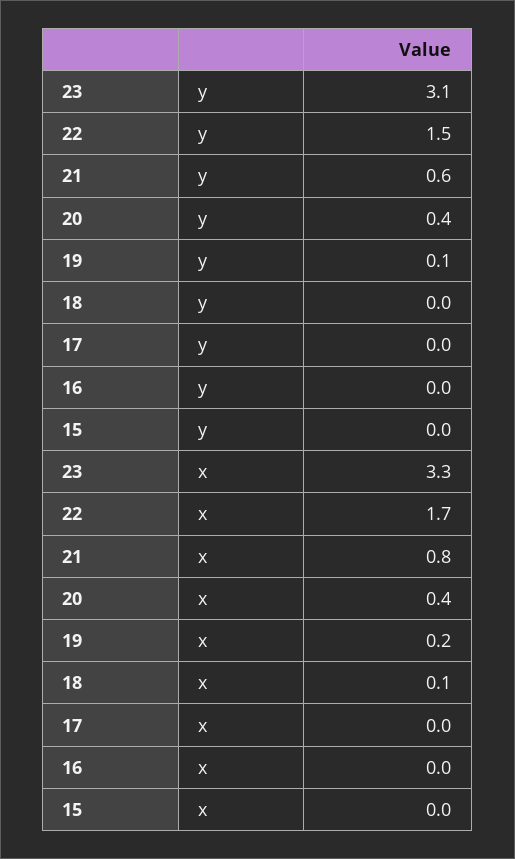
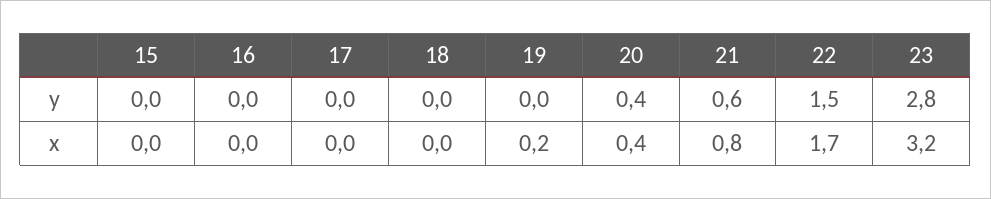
  {
    "23": {
-     "y": 3.1,
+     "y": 2.8,
-     "x": 3.3
+     "x": 3.2
    },
    "22": {
      "y": 1.5,
      "x": 1.7
    },
    "21": {
      "y": 0.6,
      "x": 0.8
    },
    "20": {
      "y": 0.4,
      "x": 0.4
    },
    "19": {
-     "y": 0.1,
+     "y": 0,
      "x": 0.2
    },
    "18": {
      "y": 0,
-     "x": 0.1
+     "x": 0
    },
    "17": {
      "y": 0,
      "x": 0
    },
    "16": {
      "y": 0,
      "x": 0
    },
    "15": {
      "y": 0,
      "x": 0
    }
  }

